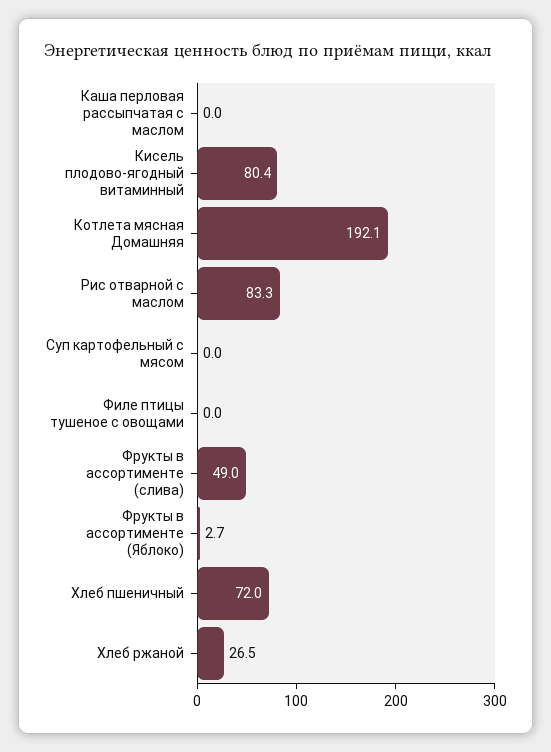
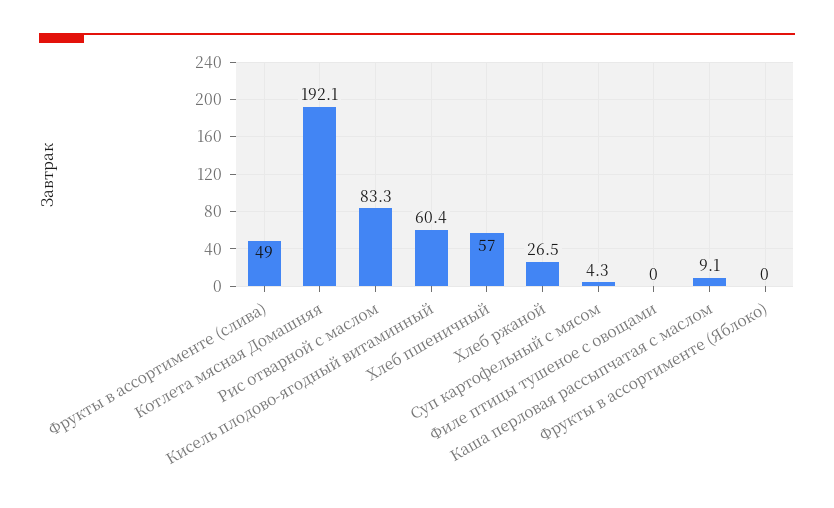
  {
-   "Каша перловая рассыпчатая с маслом": 0,
+   "Каша перловая рассыпчатая с маслом": 9.1,
-   "Кисель плодово-ягодный витаминный": 80.4,
+   "Кисель плодово-ягодный витаминный": 60.4,
    "Котлета мясная Домашняя": 192.1,
    "Рис отварной с маслом": 83.3,
-   "Суп картофельный с мясом": 0,
+   "Суп картофельный с мясом": 4.3,
    "Филе птицы тушеное с овощами": 0,
    "Фрукты в ассортименте (слива)": 49,
-   "Фрукты в ассортименте (Яблоко)": 2.7,
+   "Фрукты в ассортименте (Яблоко)": 0,
-   "Хлеб пшеничный": 72,
+   "Хлеб пшеничный": 57,
    "Хлеб ржаной": 26.5
  }

